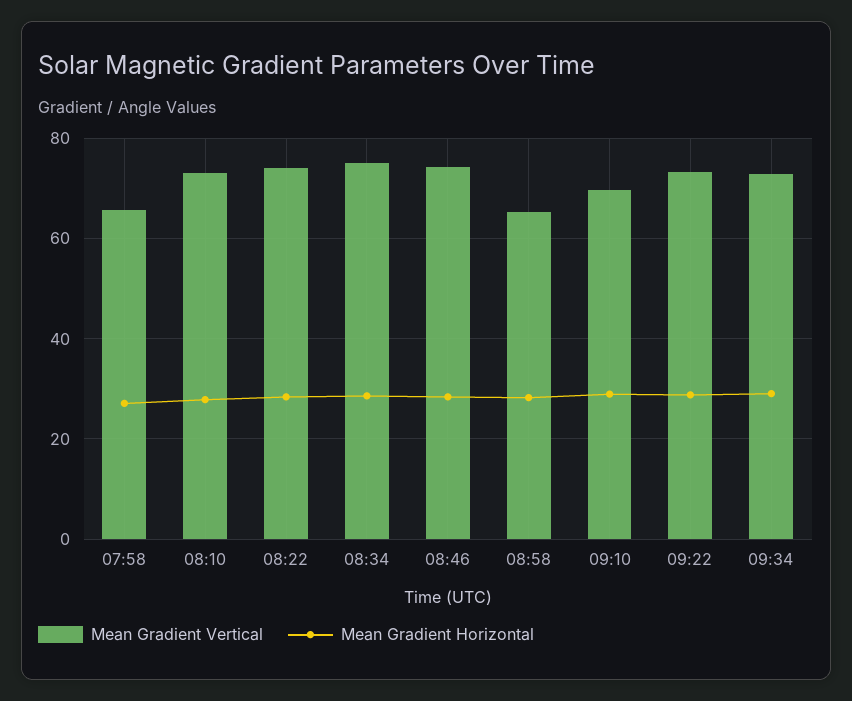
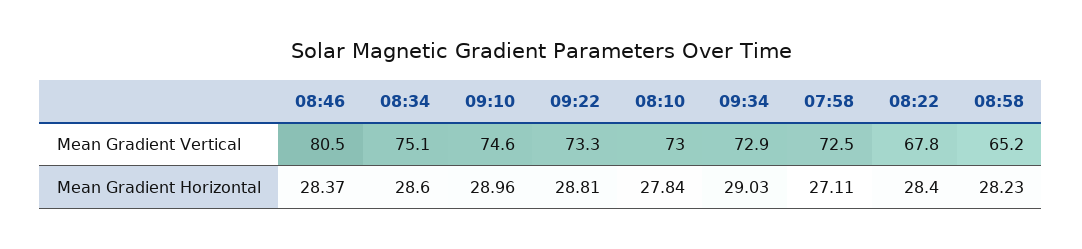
  {
    "Mean Gradient Vertical": {
-     "07:58": 66,
+     "07:58": 72.5,
      "08:10": 73,
-     "08:22": 74,
+     "08:22": 67.8,
      "08:34": 75.1,
-     "08:46": 74,
+     "08:46": 80.5,
      "08:58": 65.2,
-     "09:10": 70,
+     "09:10": 74.6,
      "09:22": 73.3,
      "09:34": 72.9
    },
    "Mean Gradient Horizontal": {
      "07:58": 27.11,
      "08:10": 27.84,
      "08:22": 28.4,
      "08:34": 28.6,
      "08:46": 28.37,
      "08:58": 28.23,
      "09:10": 28.96,
      "09:22": 28.81,
      "09:34": 29.03
    }
  }

